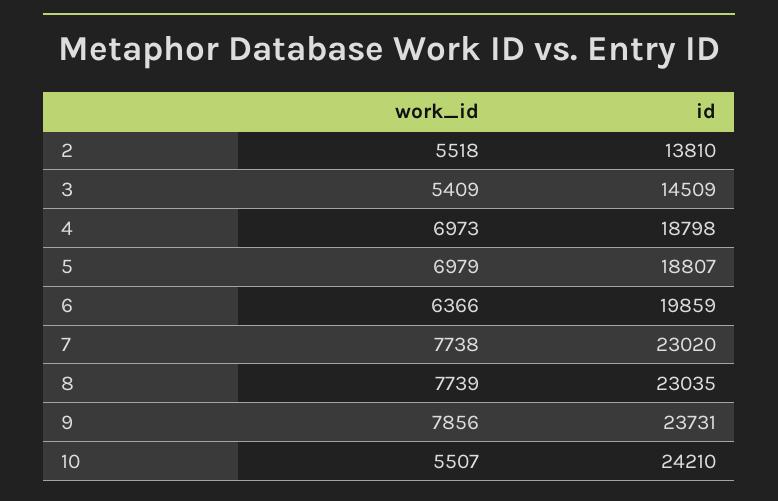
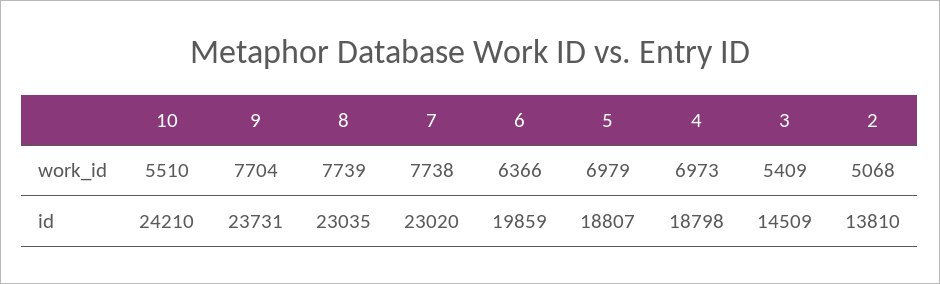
  {
    "work_id": {
-     "2": 5518,
+     "2": 5068,
      "3": 5409,
      "4": 6973,
      "5": 6979,
      "6": 6366,
      "7": 7738,
      "8": 7739,
-     "9": 7856,
+     "9": 7704,
-     "10": 5507
+     "10": 5510
    },
    "id": {
      "2": 13810,
      "3": 14509,
      "4": 18798,
      "5": 18807,
      "6": 19859,
      "7": 23020,
      "8": 23035,
      "9": 23731,
      "10": 24210
    }
  }

